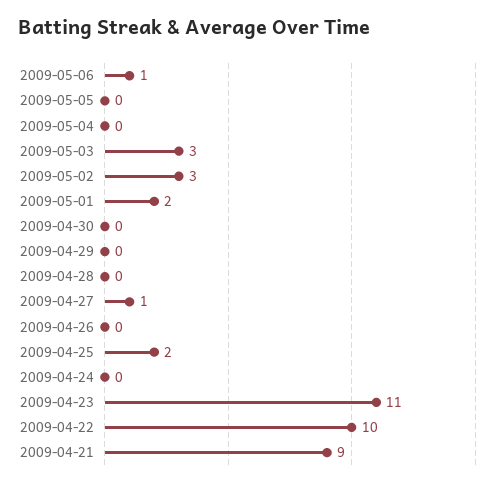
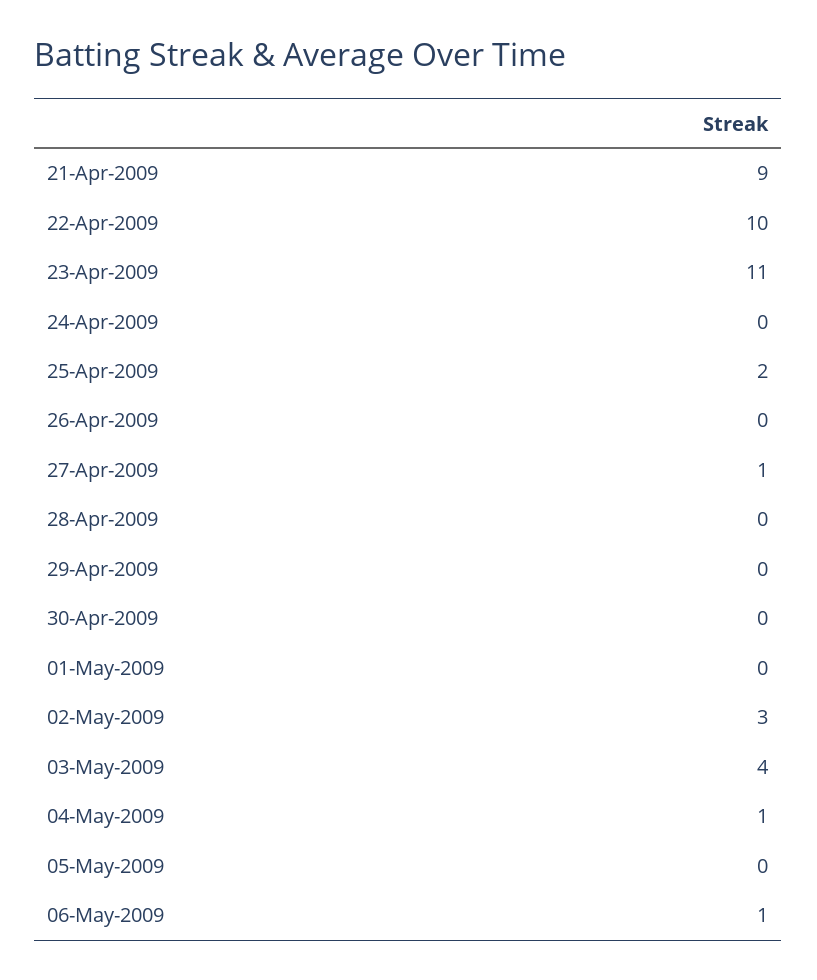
  {
    "2009-05-06": 1,
    "2009-05-05": 0,
-   "2009-05-04": 0,
+   "2009-05-04": 1,
-   "2009-05-03": 3,
+   "2009-05-03": 4,
    "2009-05-02": 3,
-   "2009-05-01": 2,
+   "2009-05-01": 0,
    "2009-04-30": 0,
    "2009-04-29": 0,
    "2009-04-28": 0,
    "2009-04-27": 1,
    "2009-04-26": 0,
    "2009-04-25": 2,
    "2009-04-24": 0,
    "2009-04-23": 11,
    "2009-04-22": 10,
    "2009-04-21": 9
  }

